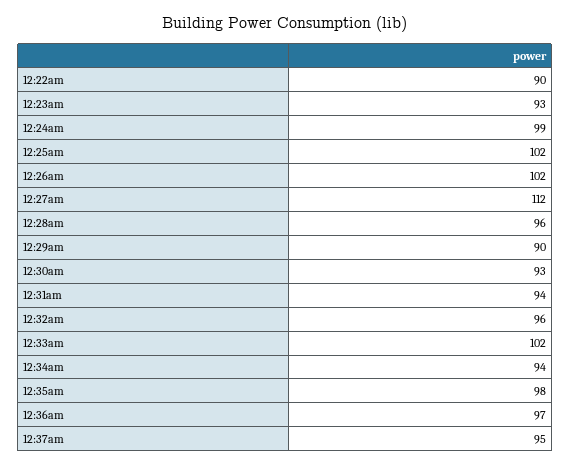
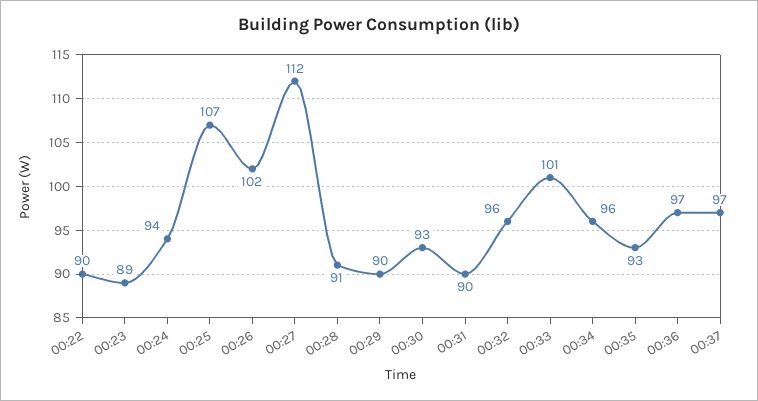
  {
    "12:22am": 90,
-   "12:23am": 93,
+   "12:23am": 89,
-   "12:24am": 99,
+   "12:24am": 94,
-   "12:25am": 102,
+   "12:25am": 107,
    "12:26am": 102,
    "12:27am": 112,
-   "12:28am": 96,
+   "12:28am": 91,
    "12:29am": 90,
    "12:30am": 93,
-   "12:31am": 94,
+   "12:31am": 90,
    "12:32am": 96,
-   "12:33am": 102,
+   "12:33am": 101,
-   "12:34am": 94,
+   "12:34am": 96,
-   "12:35am": 98,
+   "12:35am": 93,
    "12:36am": 97,
-   "12:37am": 95
+   "12:37am": 97
  }

